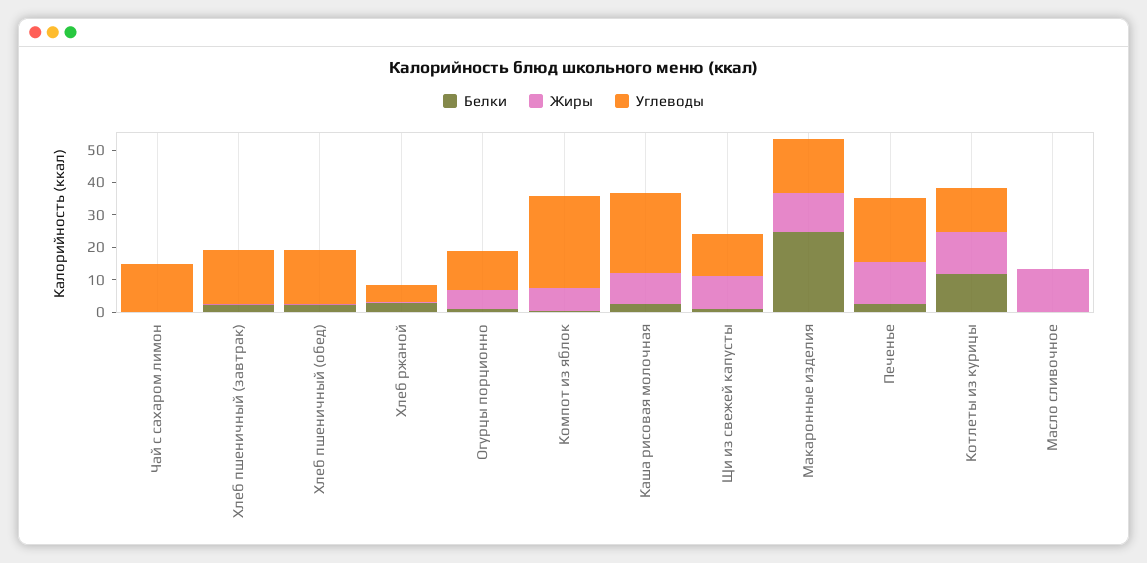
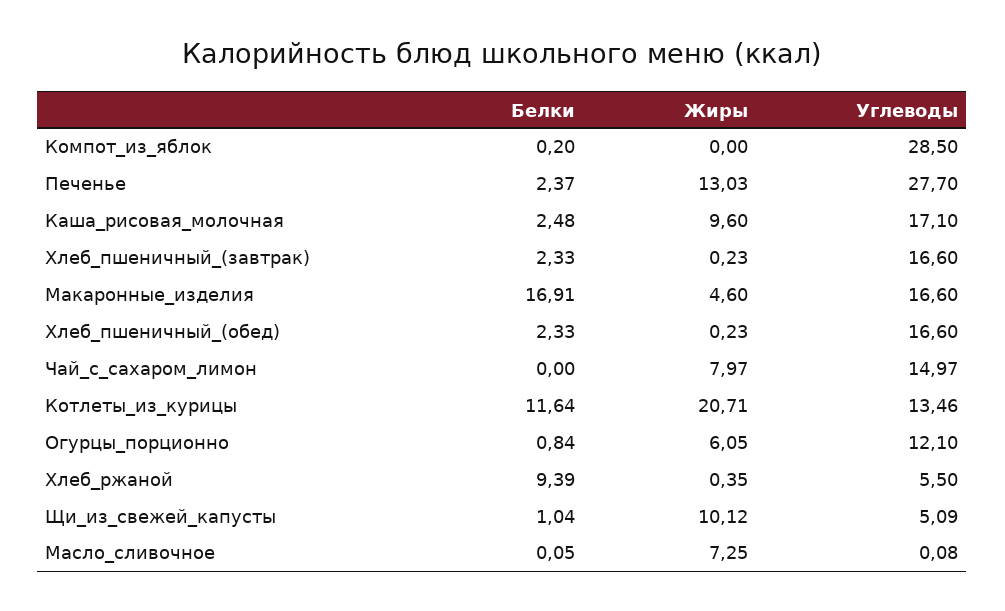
  {
    "Белки": {
      "Чай с сахаром лимон": 0,
      "Хлеб пшеничный (завтрак)": 2.33,
      "Хлеб пшеничный (обед)": 2.33,
-     "Хлеб ржаной": 2.5,
+     "Хлеб ржаной": 9.39,
      "Огурцы порционно": 0.84,
      "Компот из яблок": 0.2,
      "Каша рисовая молочная": 2.48,
      "Щи из свежей капусты": 1.04,
-     "Макаронные изделия": 25,
+     "Макаронные изделия": 16.91,
      "Печенье": 2.37,
      "Котлеты из курицы": 11.64,
      "Масло сливочное": 0.05
    },
    "Жиры": {
-     "Чай с сахаром лимон": 0,
+     "Чай с сахаром лимон": 7.97,
      "Хлеб пшеничный (завтрак)": 0.23,
      "Хлеб пшеничный (обед)": 0.23,
      "Хлеб ржаной": 0.35,
      "Огурцы порционно": 6.05,
-     "Компот из яблок": 7.5,
+     "Компот из яблок": 0,
      "Каша рисовая молочная": 9.6,
      "Щи из свежей капусты": 10.12,
-     "Макаронные изделия": 12.5,
+     "Макаронные изделия": 4.6,
      "Печенье": 13.03,
-     "Котлеты из курицы": 12.5,
+     "Котлеты из курицы": 20.71,
-     "Масло сливочное": 12.5
+     "Масло сливочное": 7.25
    },
    "Углеводы": {
      "Чай с сахаром лимон": 14.97,
      "Хлеб пшеничный (завтрак)": 16.6,
      "Хлеб пшеничный (обед)": 16.6,
      "Хлеб ржаной": 5.5,
      "Огурцы порционно": 12.1,
      "Компот из яблок": 28.5,
-     "Каша рисовая молочная": 25,
+     "Каша рисовая молочная": 17.1,
-     "Щи из свежей капусты": 12.5,
+     "Щи из свежей капусты": 5.09,
      "Макаронные изделия": 16.6,
-     "Печенье": 20,
+     "Печенье": 27.7,
      "Котлеты из курицы": 13.46,
      "Масло сливочное": 0.08
    }
  }

